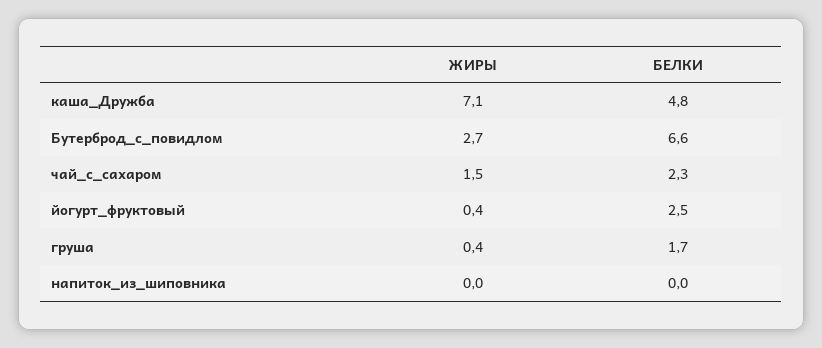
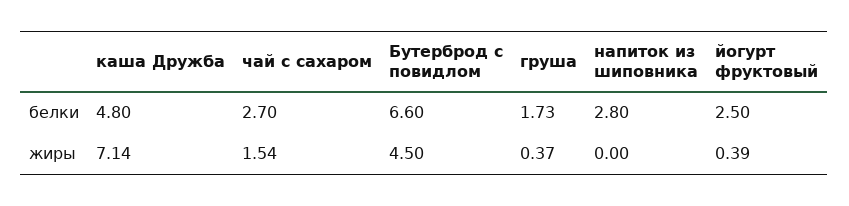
  {
    "ЖИРЫ": {
      "каша_Дружба": 7.14,
-     "Бутерброд_с_повидлом": 2.7,
+     "Бутерброд_с_повидлом": 4.5,
      "чай_с_сахаром": 1.54,
      "йогурт_фруктовый": 0.39,
      "груша": 0.37,
      "напиток_из_шиповника": 0
    },
    "БЕЛКИ": {
      "каша_Дружба": 4.8,
      "Бутерброд_с_повидлом": 6.6,
-     "чай_с_сахаром": 2.3,
+     "чай_с_сахаром": 2.7,
      "йогурт_фруктовый": 2.5,
      "груша": 1.73,
-     "напиток_из_шиповника": 0
+     "напиток_из_шиповника": 2.8
    }
  }

